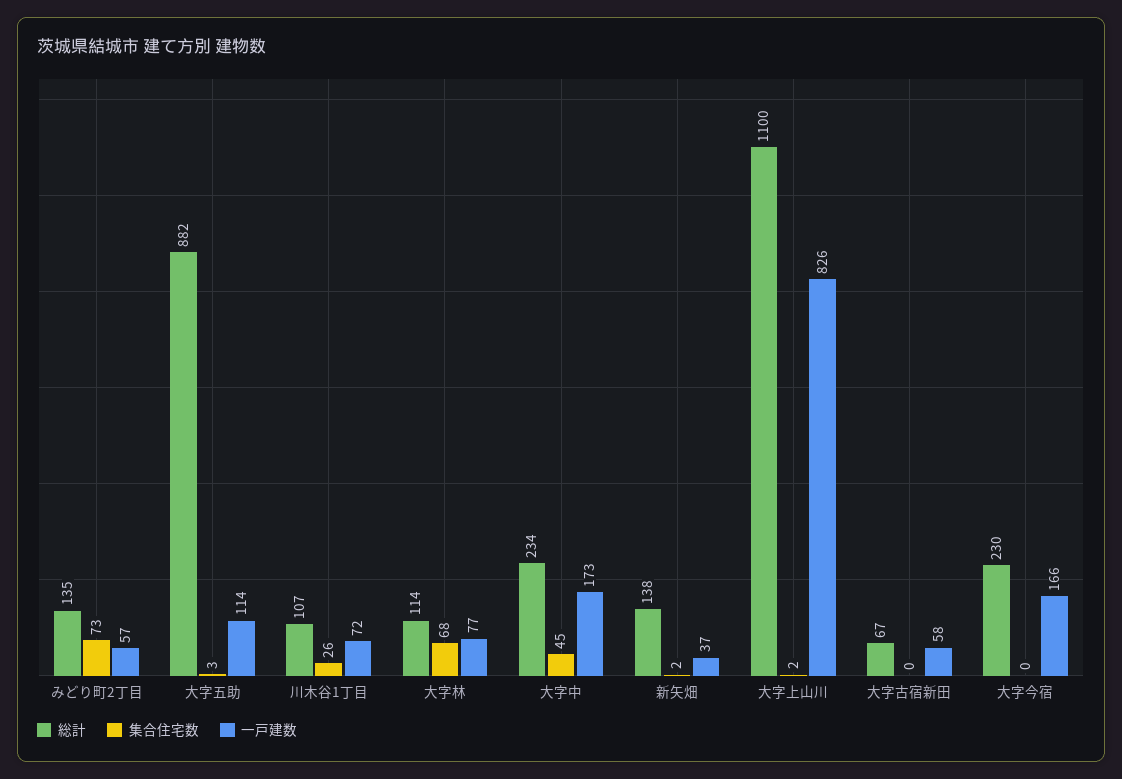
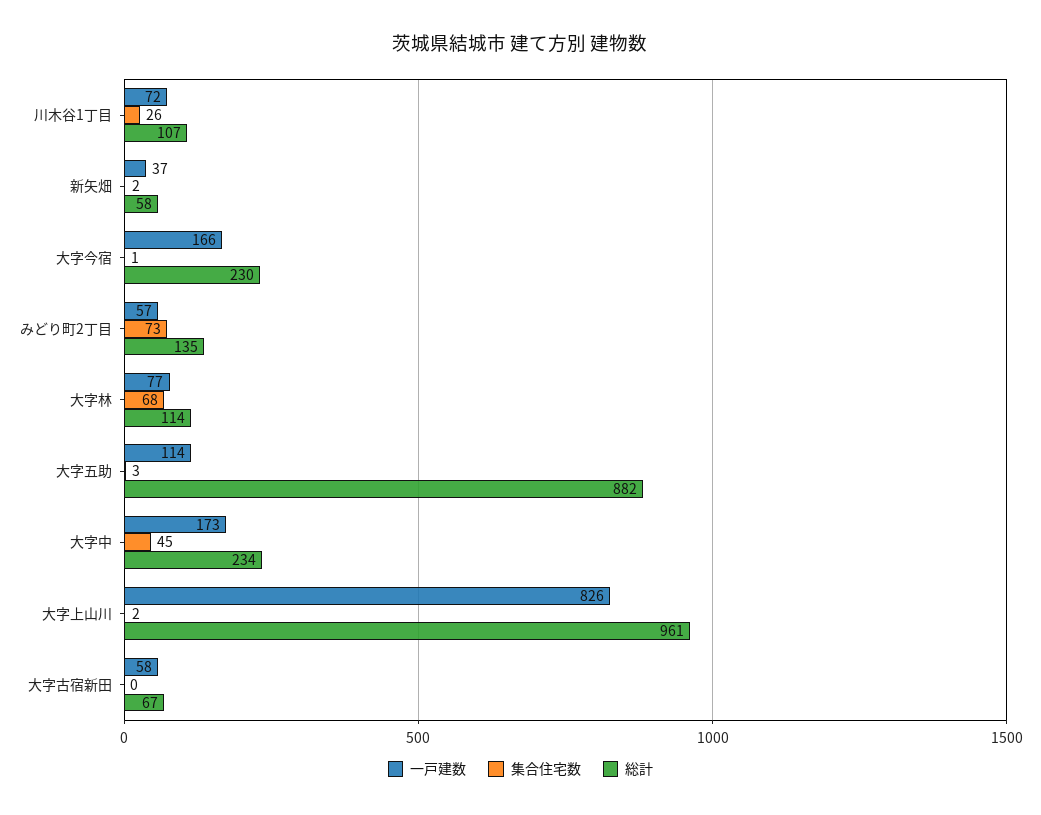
  {
    "総計": {
      "みどり町2丁目": 135,
      "大字五助": 882,
      "川木谷1丁目": 107,
      "大字林": 114,
      "大字中": 234,
-     "新矢畑": 138,
+     "新矢畑": 58,
-     "大字上山川": 1100,
+     "大字上山川": 961,
      "大字古宿新田": 67,
      "大字今宿": 230
    },
    "集合住宅数": {
      "みどり町2丁目": 73,
      "大字五助": 3,
      "川木谷1丁目": 26,
      "大字林": 68,
      "大字中": 45,
      "新矢畑": 2,
      "大字上山川": 2,
      "大字古宿新田": 0,
-     "大字今宿": 0
+     "大字今宿": 1
    },
    "一戸建数": {
      "みどり町2丁目": 57,
      "大字五助": 114,
      "川木谷1丁目": 72,
      "大字林": 77,
      "大字中": 173,
      "新矢畑": 37,
      "大字上山川": 826,
      "大字古宿新田": 58,
      "大字今宿": 166
    }
  }

